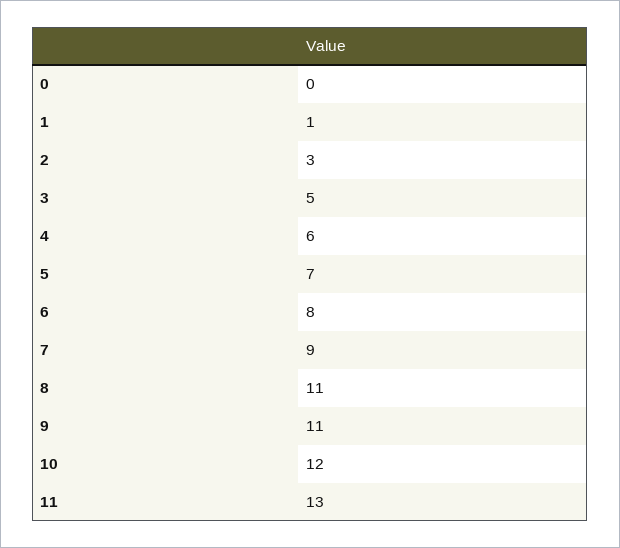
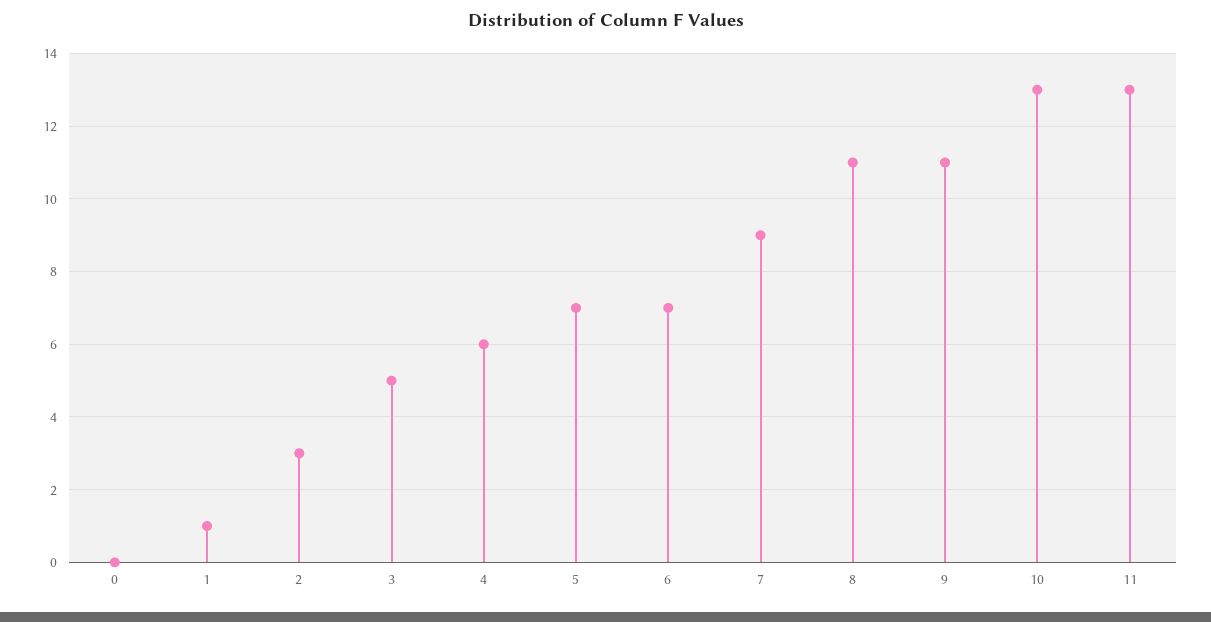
  {
    "0": 0,
    "1": 1,
    "2": 3,
    "3": 5,
    "4": 6,
    "5": 7,
-   "6": 8,
+   "6": 7,
    "7": 9,
    "8": 11,
    "9": 11,
-   "10": 12,
+   "10": 13,
    "11": 13
  }

